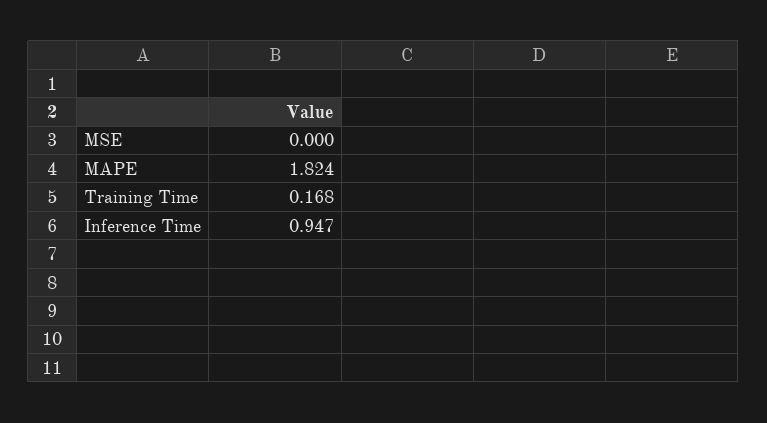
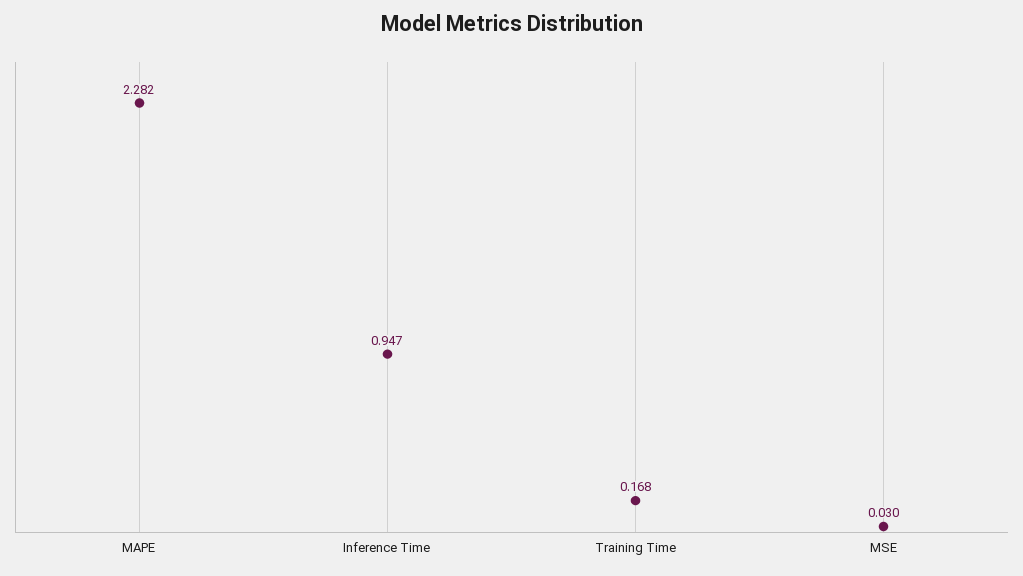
  {
-   "MSE": 0,
+   "MSE": 0.03,
-   "MAPE": 1.824,
+   "MAPE": 2.282,
    "Training Time": 0.168,
    "Inference Time": 0.947
  }

